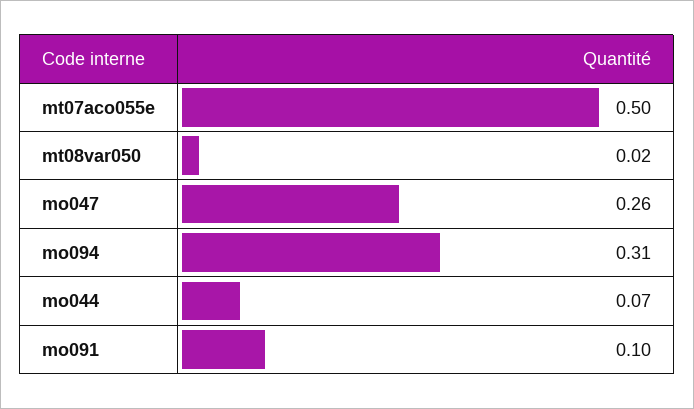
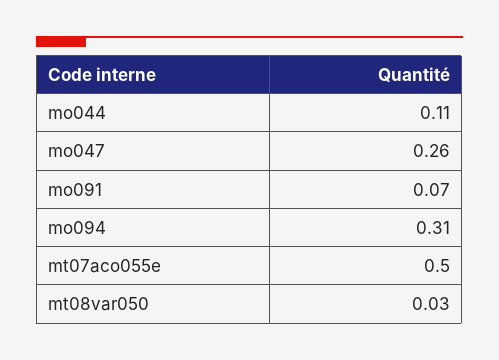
  {
    "mt07aco055e": 0.5,
-   "mt08var050": 0.02,
+   "mt08var050": 0.03,
    "mo047": 0.26,
    "mo094": 0.31,
-   "mo044": 0.07,
+   "mo044": 0.11,
-   "mo091": 0.1
+   "mo091": 0.07
  }

